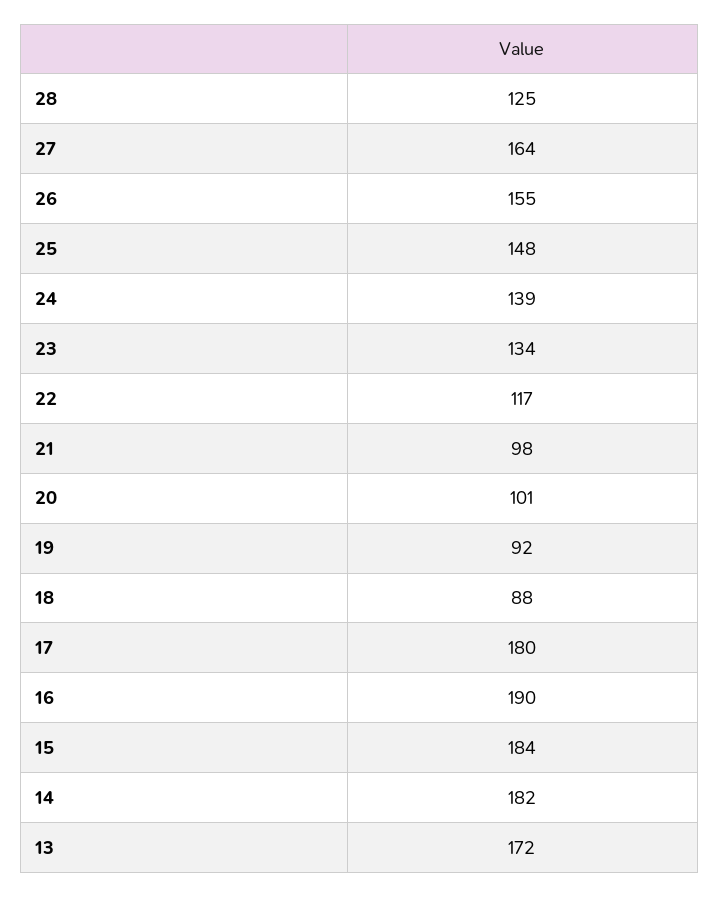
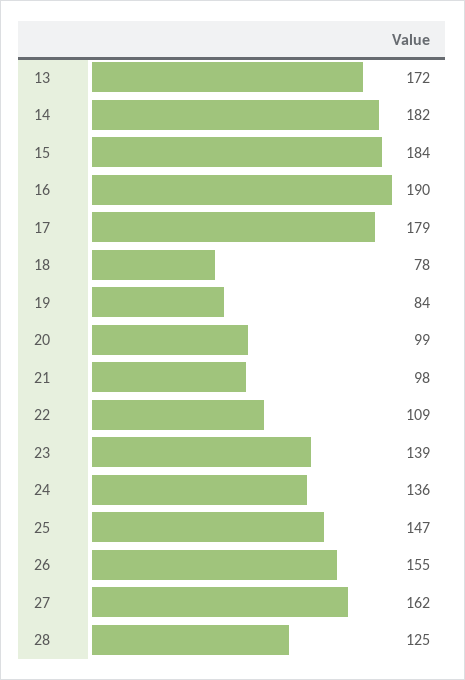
  {
    "28": 125,
-   "27": 164,
+   "27": 162,
    "26": 155,
-   "25": 148,
+   "25": 147,
-   "24": 139,
+   "24": 136,
-   "23": 134,
+   "23": 139,
-   "22": 117,
+   "22": 109,
    "21": 98,
-   "20": 101,
+   "20": 99,
-   "19": 92,
+   "19": 84,
-   "18": 88,
+   "18": 78,
-   "17": 180,
+   "17": 179,
    "16": 190,
    "15": 184,
    "14": 182,
    "13": 172
  }

